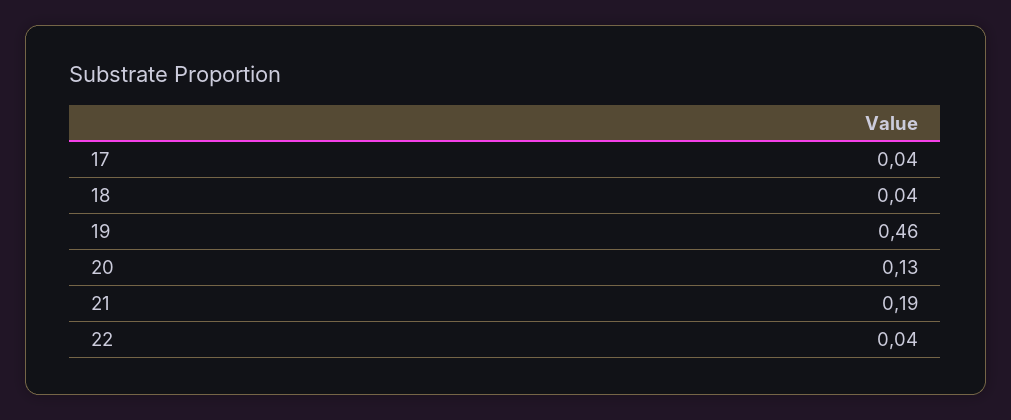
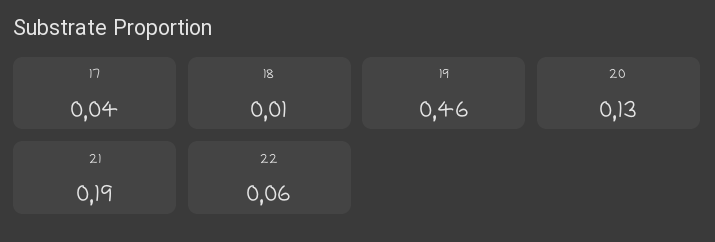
  {
    "17": 0.04,
-   "18": 0.04,
+   "18": 0.01,
    "19": 0.46,
    "20": 0.13,
    "21": 0.19,
-   "22": 0.04
+   "22": 0.06
  }

